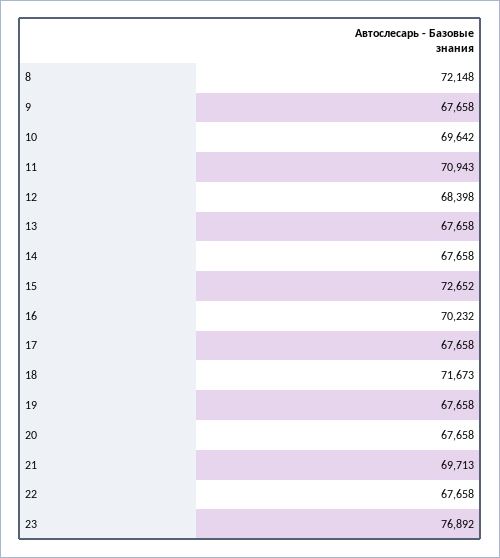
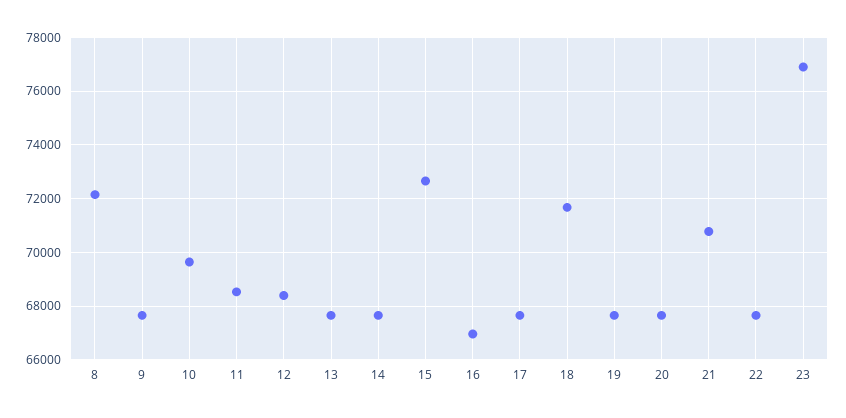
  {
    "8": 72148,
    "9": 67658,
    "10": 69642,
-   "11": 70943,
+   "11": 68500,
    "12": 68398,
    "13": 67658,
    "14": 67658,
    "15": 72652,
-   "16": 70232,
+   "16": 67000,
    "17": 67658,
    "18": 71673,
    "19": 67658,
    "20": 67658,
-   "21": 69713,
+   "21": 70750,
    "22": 67658,
    "23": 76892
  }

